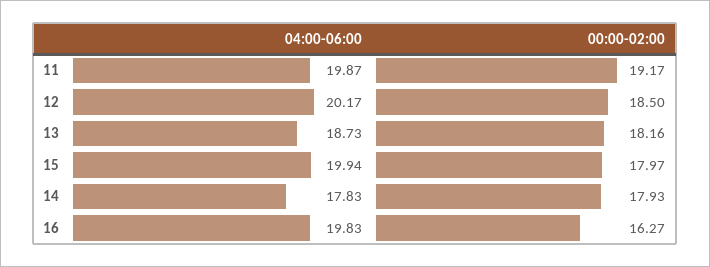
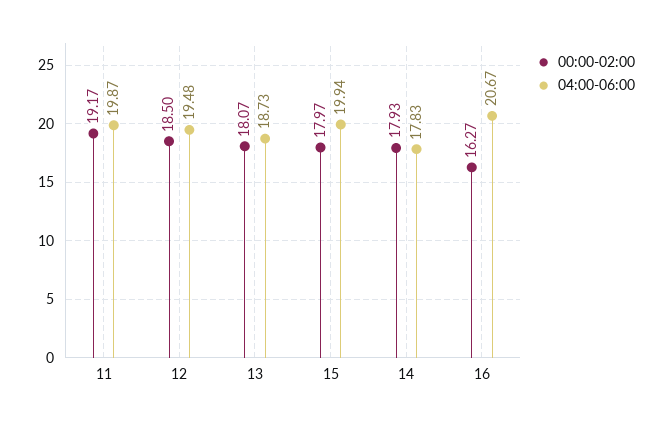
  {
    "04:00-06:00": {
      "11": 19.87,
-     "12": 20.17,
+     "12": 19.48,
      "13": 18.73,
      "15": 19.94,
      "14": 17.83,
-     "16": 19.83
+     "16": 20.67
    },
    "00:00-02:00": {
      "11": 19.17,
      "12": 18.5,
-     "13": 18.16,
+     "13": 18.07,
      "15": 17.97,
      "14": 17.93,
      "16": 16.27
    }
  }

